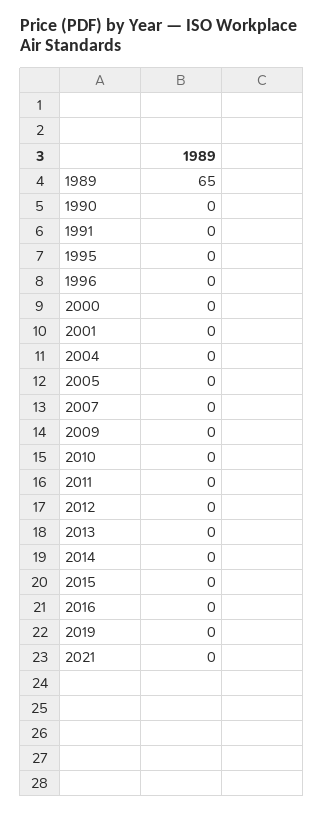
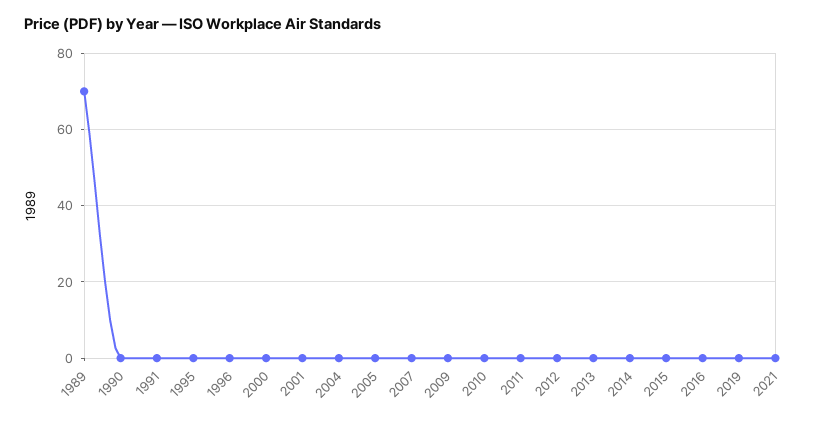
  {
-   "1989": 65,
+   "1989": 70,
    "1990": 0,
    "1991": 0,
    "1995": 0,
    "1996": 0,
    "2000": 0,
    "2001": 0,
    "2004": 0,
    "2005": 0,
    "2007": 0,
    "2009": 0,
    "2010": 0,
    "2011": 0,
    "2012": 0,
    "2013": 0,
    "2014": 0,
    "2015": 0,
    "2016": 0,
    "2019": 0,
    "2021": 0
  }

